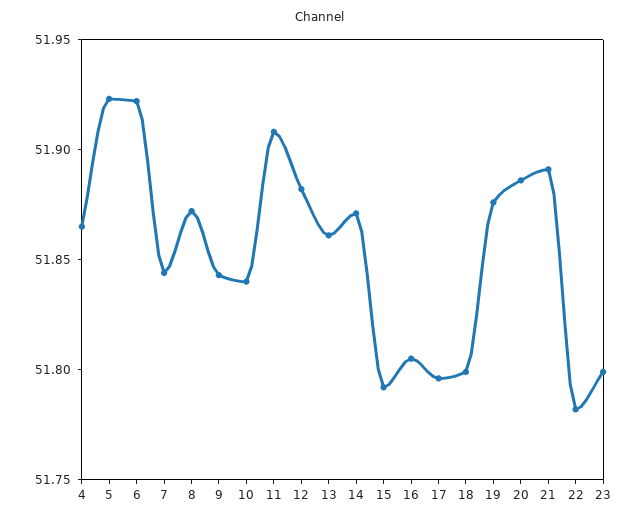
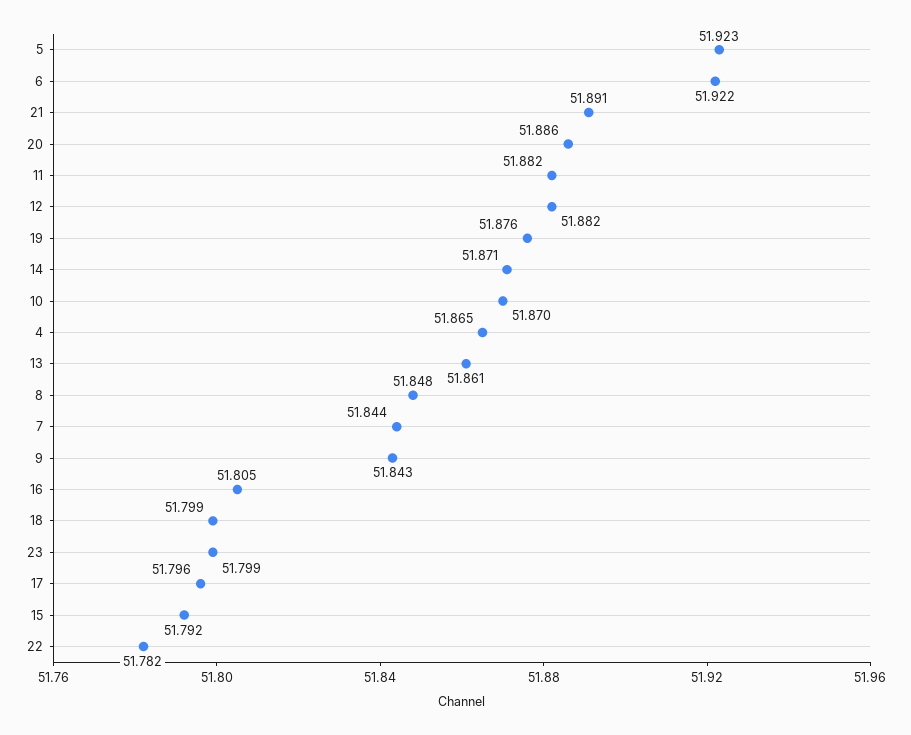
  {
    "4": 51.865,
    "5": 51.923,
    "6": 51.922,
    "7": 51.844,
-   "8": 51.87,
+   "8": 51.848,
    "9": 51.843,
-   "10": 51.84,
+   "10": 51.87,
-   "11": 51.91,
+   "11": 51.882,
    "12": 51.882,
    "13": 51.861,
    "14": 51.871,
    "15": 51.792,
    "16": 51.805,
    "17": 51.796,
    "18": 51.799,
    "19": 51.876,
    "20": 51.886,
    "21": 51.891,
    "22": 51.782,
    "23": 51.799
  }

